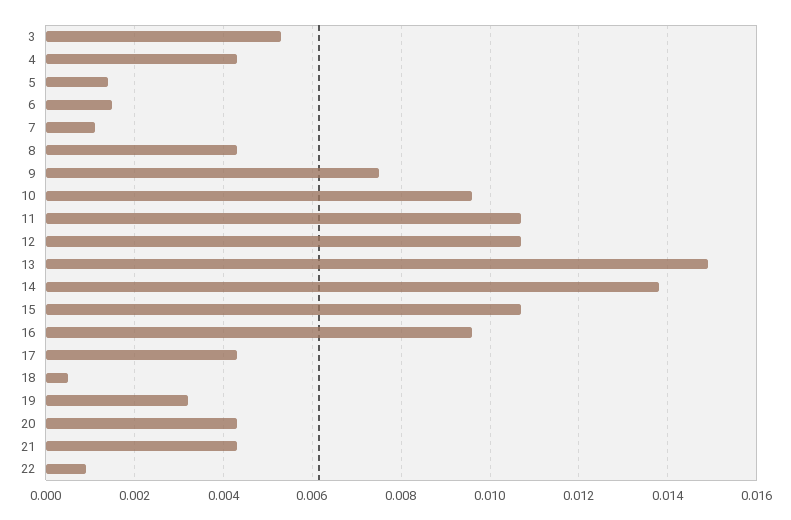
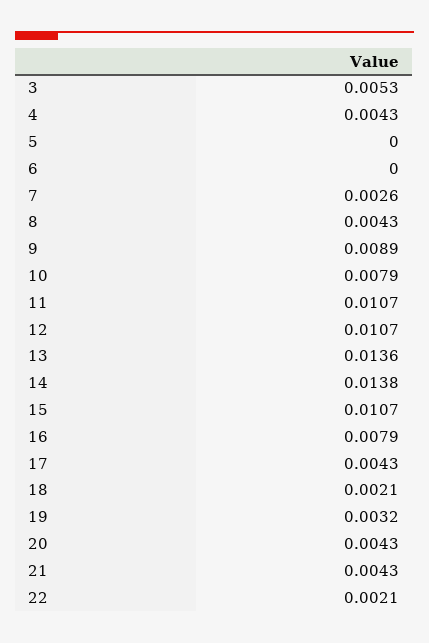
  {
    "3": 0.0053,
    "4": 0.0043,
-   "5": 0.0015,
+   "5": 0,
-   "6": 0.0015,
+   "6": 0,
-   "7": 0.001,
+   "7": 0.0026,
    "8": 0.0043,
-   "9": 0.0075,
+   "9": 0.0089,
-   "10": 0.0095,
+   "10": 0.0079,
    "11": 0.0107,
    "12": 0.0107,
-   "13": 0.015,
+   "13": 0.0136,
    "14": 0.0138,
    "15": 0.0107,
-   "16": 0.0095,
+   "16": 0.0079,
    "17": 0.0043,
-   "18": 0.0005,
+   "18": 0.0021,
    "19": 0.0032,
    "20": 0.0043,
    "21": 0.0043,
-   "22": 0.001
+   "22": 0.0021
  }

